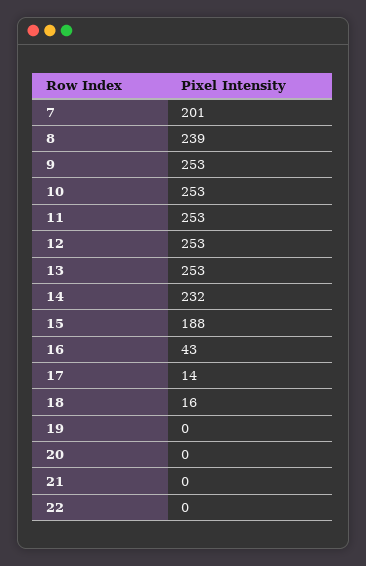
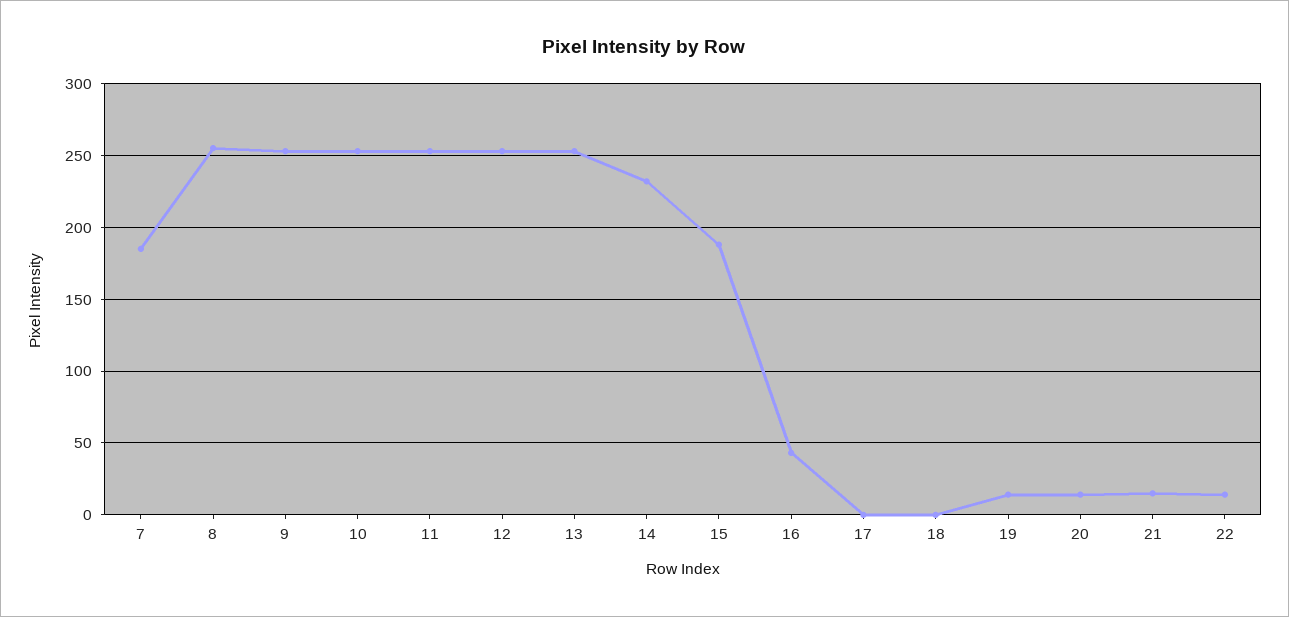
  {
-   "7": 201,
+   "7": 185,
-   "8": 239,
+   "8": 255,
    "9": 253,
    "10": 253,
    "11": 253,
    "12": 253,
    "13": 253,
    "14": 232,
    "15": 188,
    "16": 43,
-   "17": 14,
+   "17": 0,
-   "18": 16,
+   "18": 0,
-   "19": 0,
+   "19": 15,
-   "20": 0,
+   "20": 15,
-   "21": 0,
+   "21": 15,
-   "22": 0
+   "22": 15
  }

